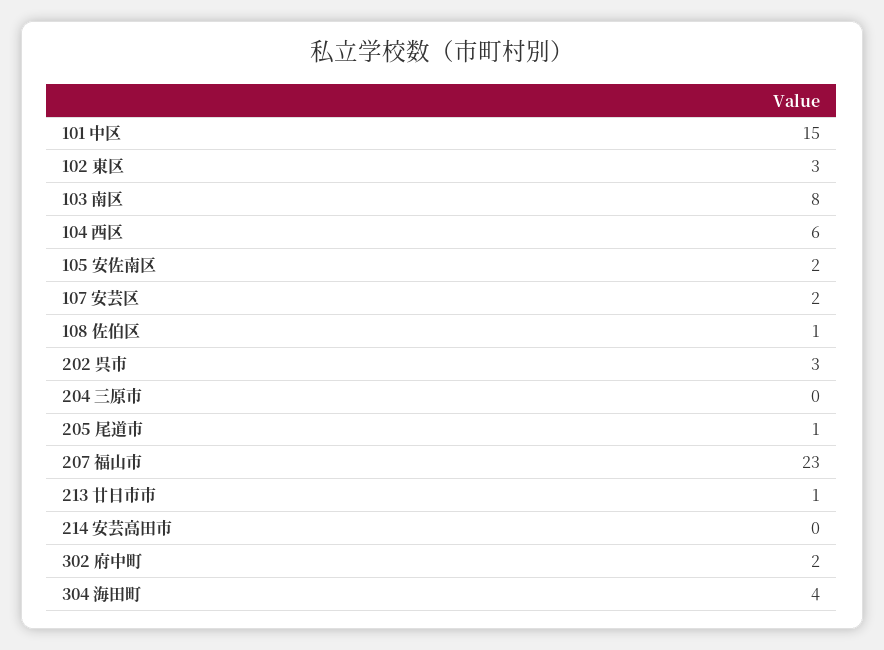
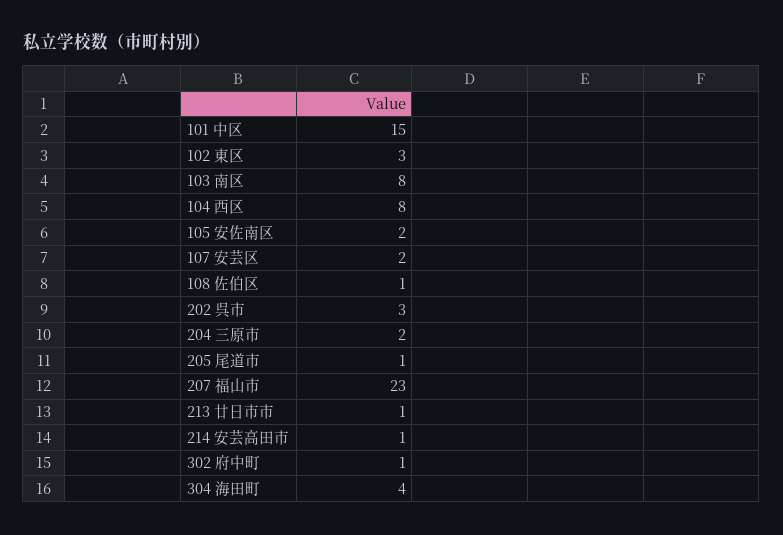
  {
    "101 中区": 15,
    "102 東区": 3,
    "103 南区": 8,
-   "104 西区": 6,
+   "104 西区": 8,
    "105 安佐南区": 2,
    "107 安芸区": 2,
    "108 佐伯区": 1,
    "202 呉市": 3,
-   "204 三原市": 0,
+   "204 三原市": 2,
    "205 尾道市": 1,
    "207 福山市": 23,
    "213 廿日市市": 1,
-   "214 安芸高田市": 0,
+   "214 安芸高田市": 1,
-   "302 府中町": 2,
+   "302 府中町": 1,
    "304 海田町": 4
  }

